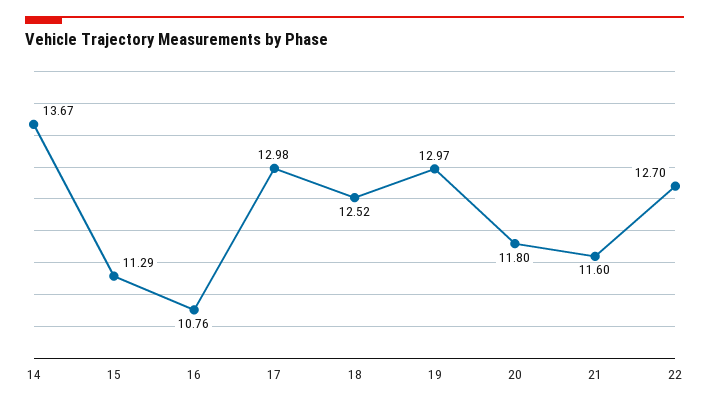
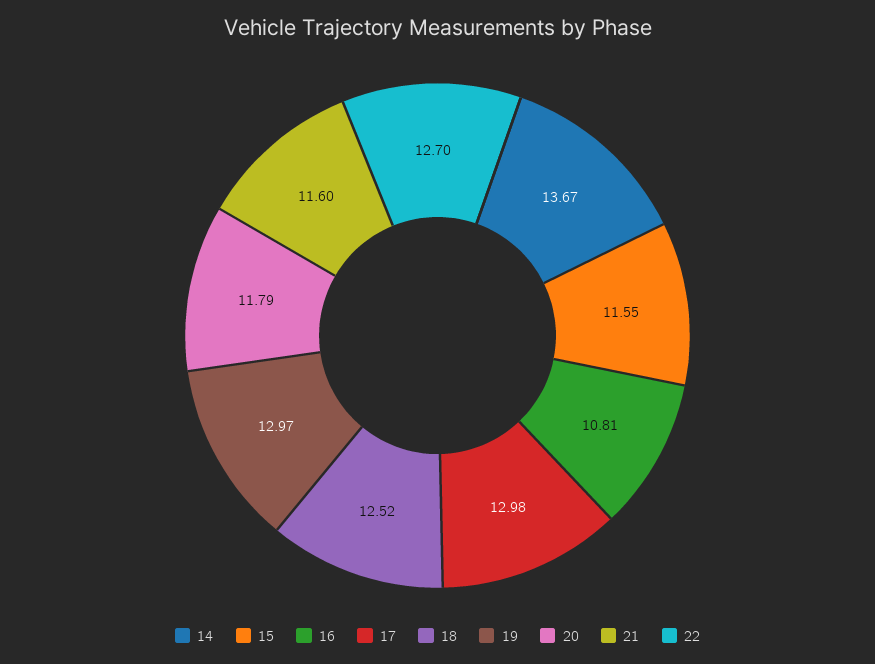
  {
    "14": 13.67,
-   "15": 11.29,
+   "15": 11.55,
-   "16": 10.76,
+   "16": 10.81,
    "17": 12.98,
    "18": 12.52,
    "19": 12.97,
-   "20": 11.8,
+   "20": 11.79,
    "21": 11.6,
    "22": 12.7
  }

